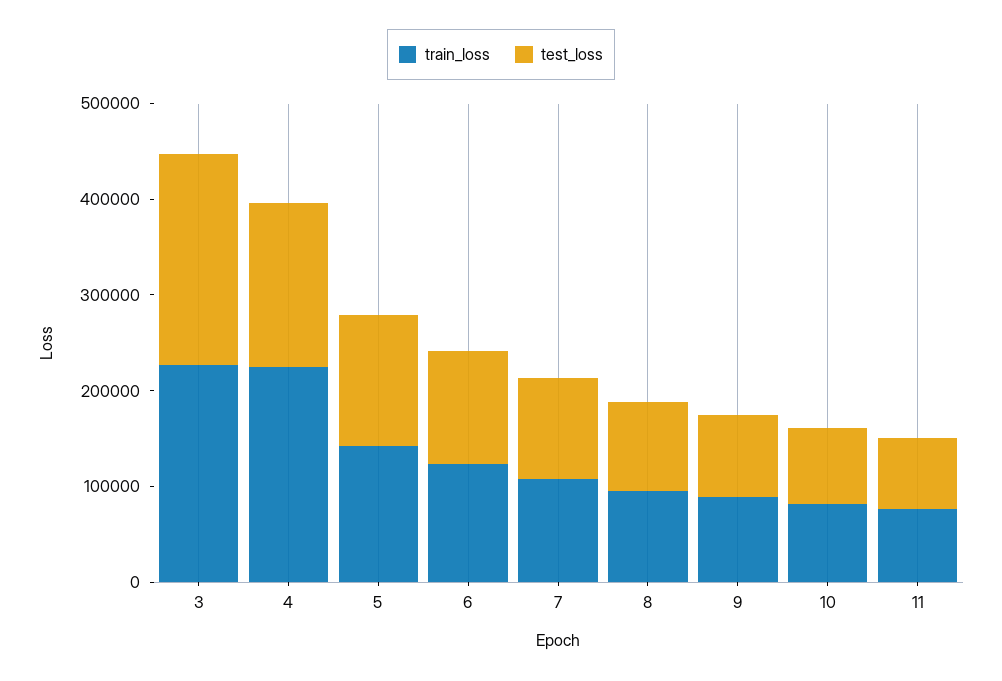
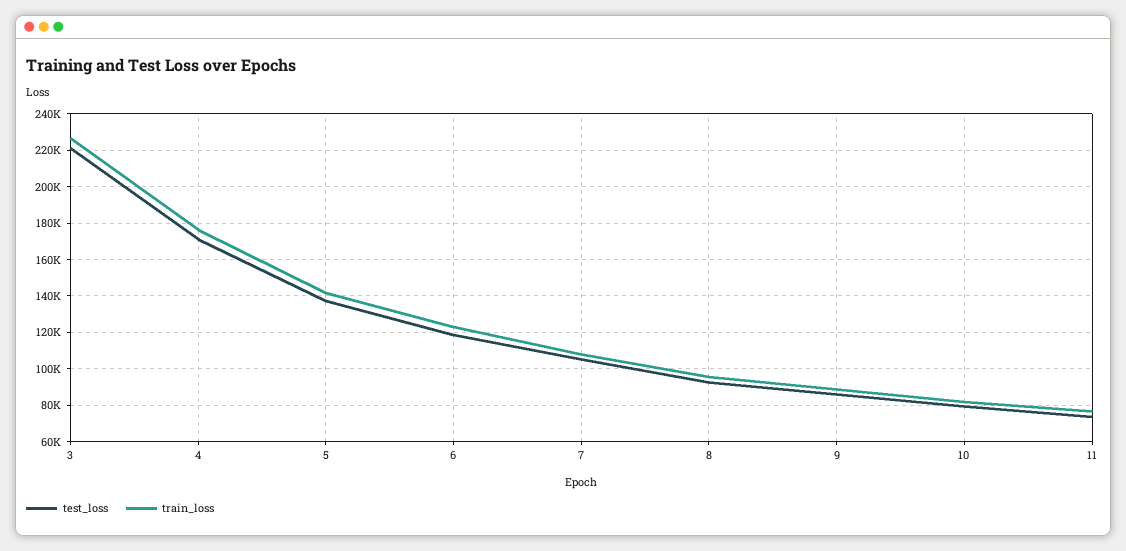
  {
    "train_loss": {
      "3": 225000,
-     "4": 220000,
+     "4": 175000,
      "5": 140000,
      "6": 125000,
      "7": 110000,
      "8": 95000,
      "9": 90000,
      "10": 80000,
      "11": 75000
    },
    "test_loss": {
      "3": 220000,
      "4": 170000,
      "5": 135000,
      "6": 120000,
      "7": 105000,
      "8": 95000,
      "9": 85000,
      "10": 80000,
      "11": 75000
    }
  }

